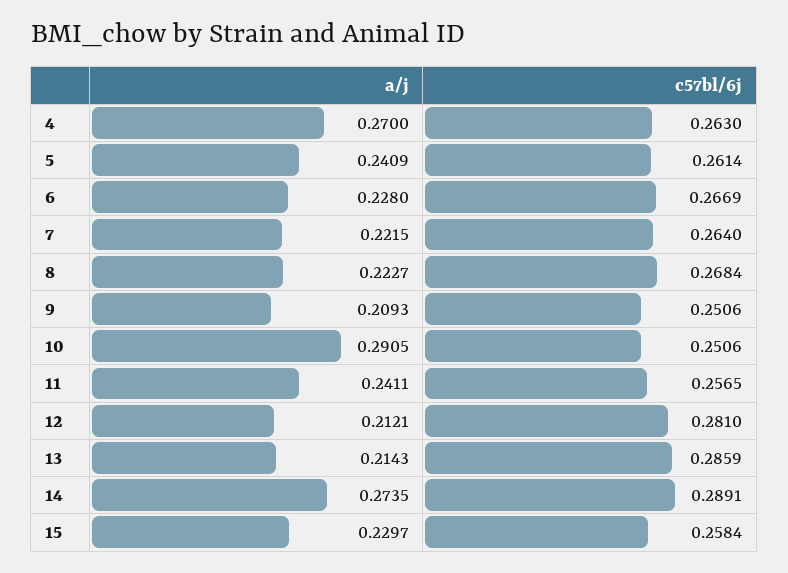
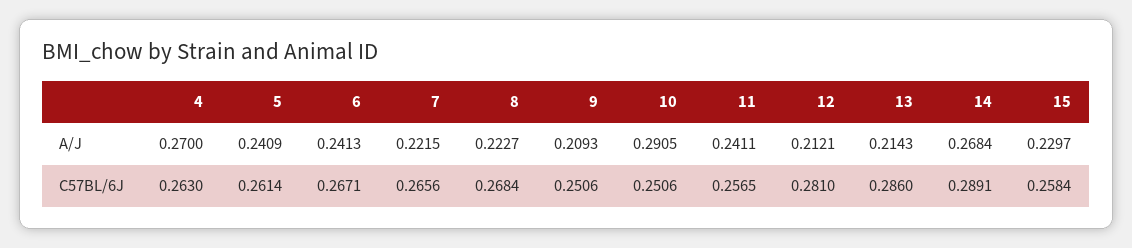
  {
    "a/j": {
      "4": 0.27,
      "5": 0.2409,
-     "6": 0.228,
+     "6": 0.2413,
      "7": 0.2215,
      "8": 0.2227,
      "9": 0.2093,
      "10": 0.2905,
      "11": 0.2411,
      "12": 0.2121,
      "13": 0.2143,
-     "14": 0.2735,
+     "14": 0.2684,
      "15": 0.2297
    },
    "c57bl/6j": {
      "4": 0.263,
      "5": 0.2614,
-     "6": 0.2669,
+     "6": 0.2671,
-     "7": 0.264,
+     "7": 0.2656,
      "8": 0.2684,
      "9": 0.2506,
      "10": 0.2506,
      "11": 0.2565,
      "12": 0.281,
-     "13": 0.2859,
+     "13": 0.286,
      "14": 0.2891,
      "15": 0.2584
    }
  }

